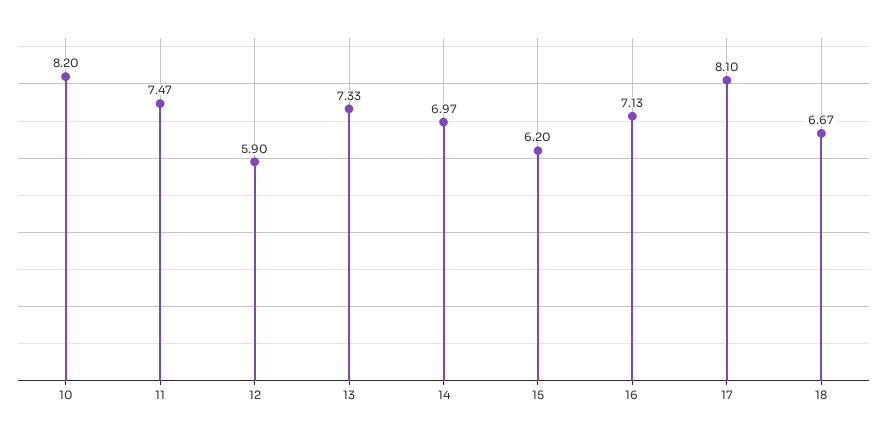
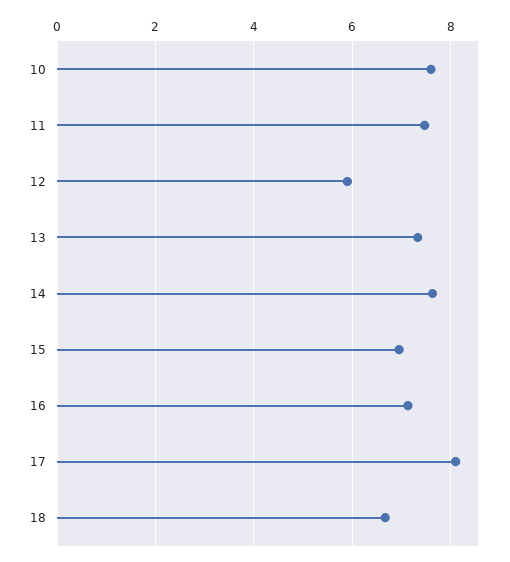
  {
-   "10": 8.2,
+   "10": 7.6,
    "11": 7.47,
    "12": 5.9,
    "13": 7.33,
-   "14": 6.97,
+   "14": 7.6,
-   "15": 6.2,
+   "15": 7,
    "16": 7.13,
    "17": 8.1,
    "18": 6.67
  }

